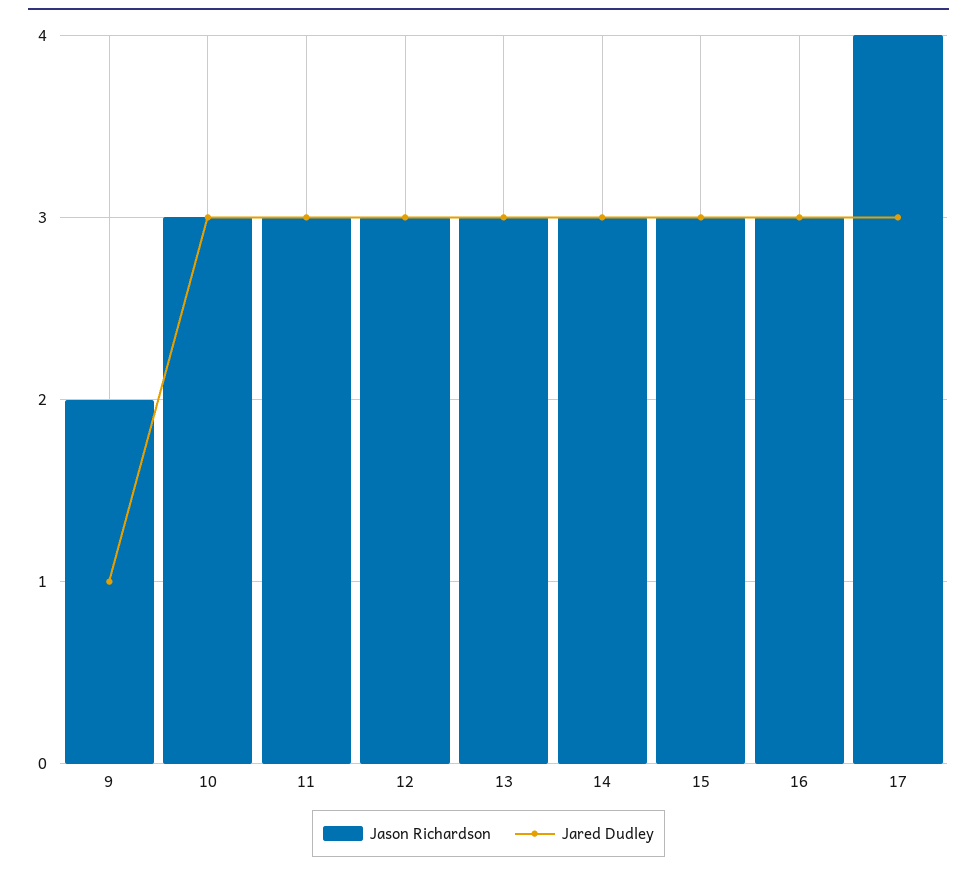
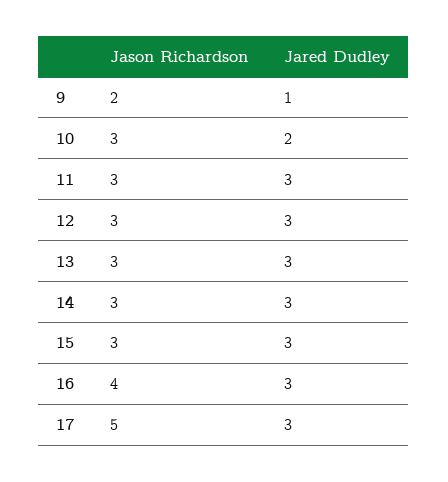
  {
    "Jason Richardson": {
      "9": 2,
      "10": 3,
      "11": 3,
      "12": 3,
      "13": 3,
      "14": 3,
      "15": 3,
-     "16": 3,
+     "16": 4,
-     "17": 4
+     "17": 5
    },
    "Jared Dudley": {
      "9": 1,
-     "10": 3,
+     "10": 2,
      "11": 3,
      "12": 3,
      "13": 3,
      "14": 3,
      "15": 3,
      "16": 3,
      "17": 3
    }
  }

